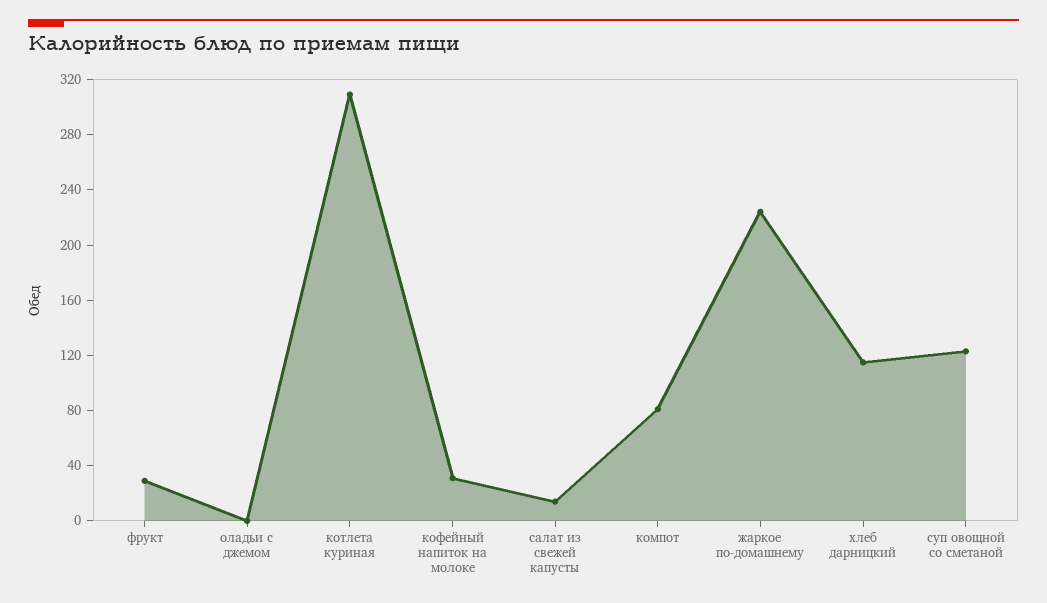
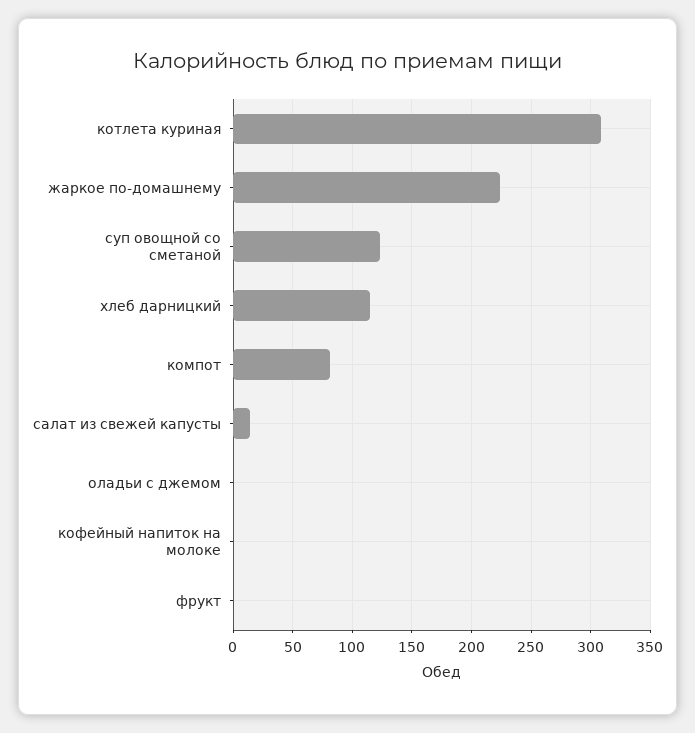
  {
-   "фрукт": 30,
+   "фрукт": 0,
    "оладьи с джемом": 0,
    "котлета куриная": 310,
-   "кофейный напиток на молоке": 30,
+   "кофейный напиток на молоке": 0,
    "салат из свежей капусты": 10,
    "компот": 80,
    "жаркое по-домашнему": 220,
    "хлеб дарницкий": 120,
    "суп овощной со сметаной": 120
  }

